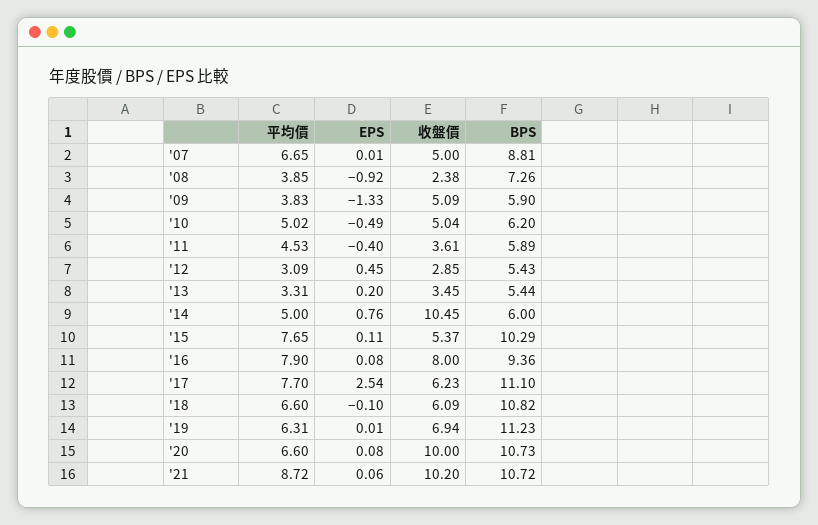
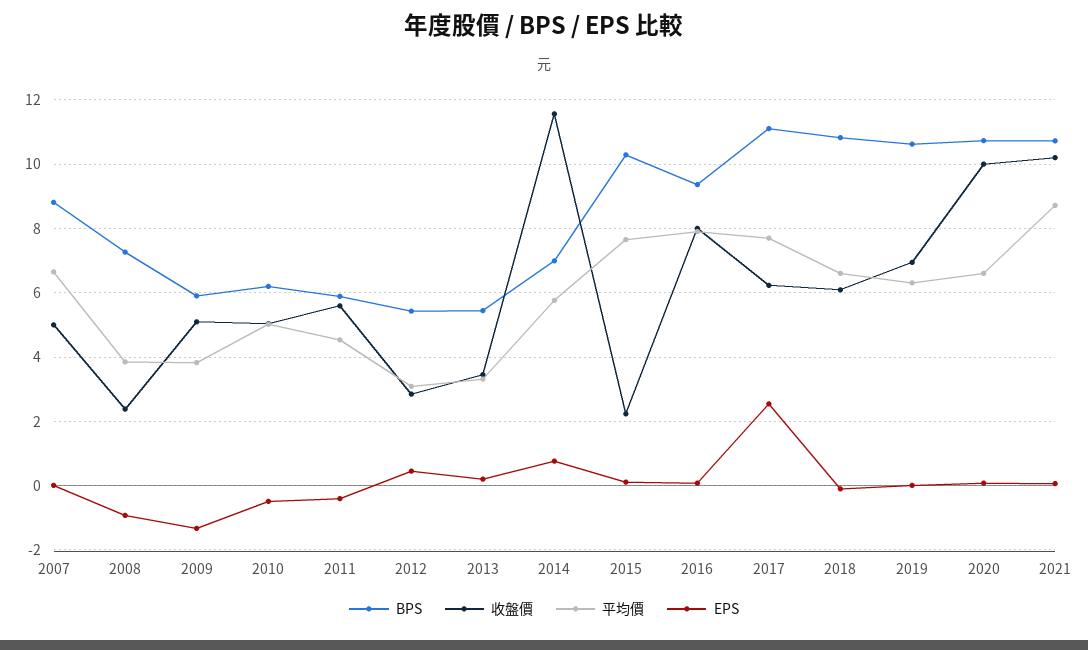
  {
    "平均價": {
      "'07": 6.65,
      "'08": 3.85,
      "'09": 3.83,
      "'10": 5.02,
      "'11": 4.53,
      "'12": 3.09,
      "'13": 3.31,
-     "'14": 5,
+     "'14": 5.8,
      "'15": 7.65,
      "'16": 7.9,
      "'17": 7.7,
      "'18": 6.6,
      "'19": 6.31,
      "'20": 6.6,
      "'21": 8.72
    },
    "EPS": {
      "'07": 0.01,
      "'08": -0.92,
      "'09": -1.33,
      "'10": -0.49,
      "'11": -0.4,
      "'12": 0.45,
      "'13": 0.2,
      "'14": 0.76,
      "'15": 0.11,
      "'16": 0.08,
      "'17": 2.54,
      "'18": -0.1,
      "'19": 0.01,
      "'20": 0.08,
      "'21": 0.06
    },
    "收盤價": {
      "'07": 5,
      "'08": 2.38,
      "'09": 5.09,
      "'10": 5.04,
-     "'11": 3.61,
+     "'11": 5.6,
      "'12": 2.85,
      "'13": 3.45,
-     "'14": 10.45,
+     "'14": 11.6,
-     "'15": 5.37,
+     "'15": 2.2,
      "'16": 8,
      "'17": 6.23,
      "'18": 6.09,
      "'19": 6.94,
      "'20": 10,
      "'21": 10.2
    },
    "BPS": {
      "'07": 8.81,
      "'08": 7.26,
      "'09": 5.9,
      "'10": 6.2,
      "'11": 5.89,
      "'12": 5.43,
      "'13": 5.44,
-     "'14": 6,
+     "'14": 7,
      "'15": 10.29,
      "'16": 9.36,
      "'17": 11.1,
      "'18": 10.82,
-     "'19": 11.23,
+     "'19": 10.6,
      "'20": 10.73,
      "'21": 10.72
    }
  }

